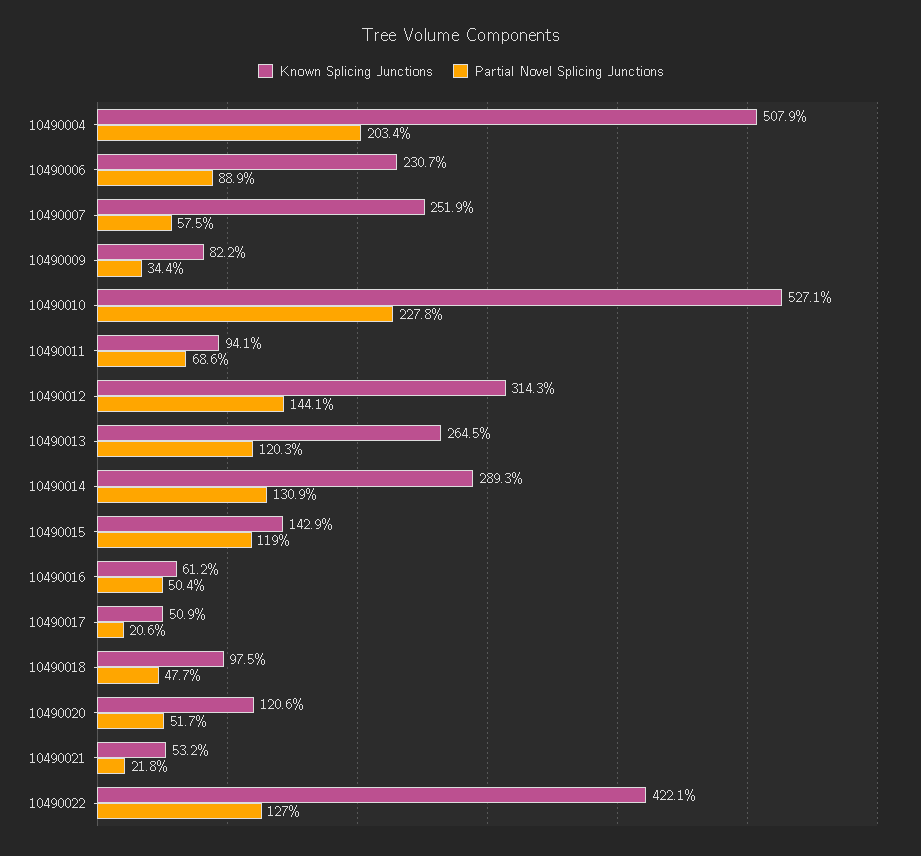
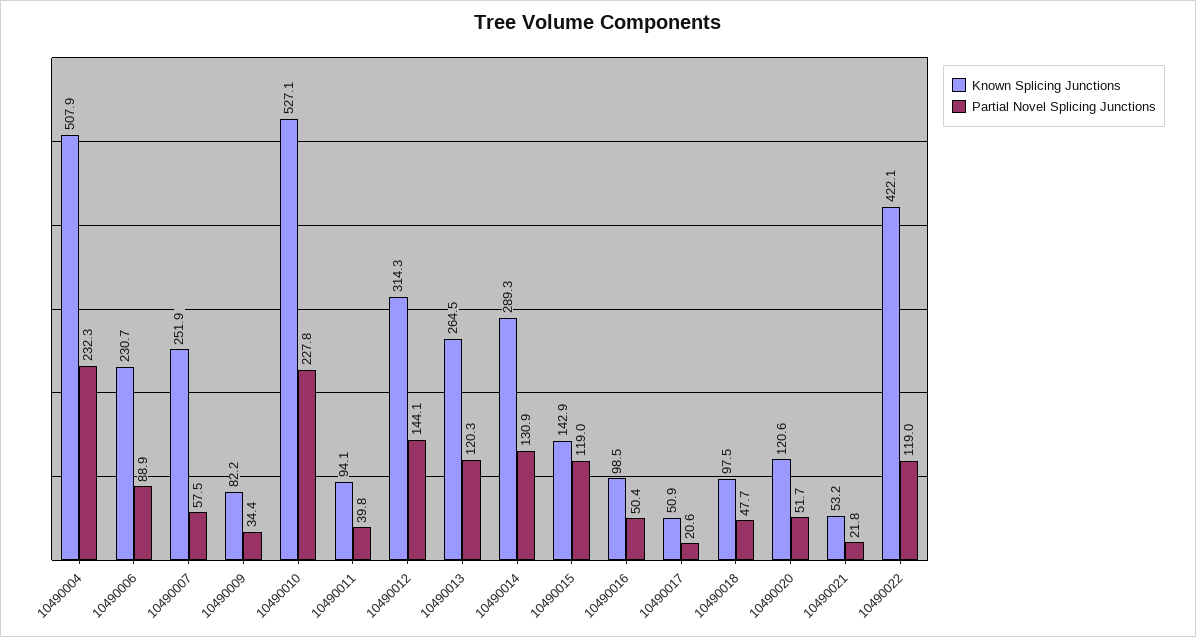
  {
    "Known Splicing Junctions": {
      "10490004": 507.9,
      "10490006": 230.7,
      "10490007": 251.9,
      "10490009": 82.2,
      "10490010": 527.1,
      "10490011": 94.1,
      "10490012": 314.3,
      "10490013": 264.5,
      "10490014": 289.3,
      "10490015": 142.9,
-     "10490016": 61.2,
+     "10490016": 98.5,
      "10490017": 50.9,
      "10490018": 97.5,
      "10490020": 120.6,
      "10490021": 53.2,
      "10490022": 422.1
    },
    "Partial Novel Splicing Junctions": {
-     "10490004": 203.4,
+     "10490004": 232.3,
      "10490006": 88.9,
      "10490007": 57.5,
      "10490009": 34.4,
      "10490010": 227.8,
-     "10490011": 68.6,
+     "10490011": 39.8,
      "10490012": 144.1,
      "10490013": 120.3,
      "10490014": 130.9,
      "10490015": 119,
      "10490016": 50.4,
      "10490017": 20.6,
      "10490018": 47.7,
      "10490020": 51.7,
      "10490021": 21.8,
-     "10490022": 127
+     "10490022": 119
    }
  }

